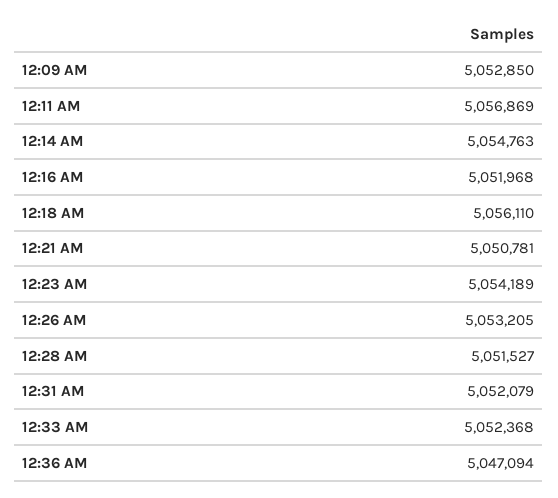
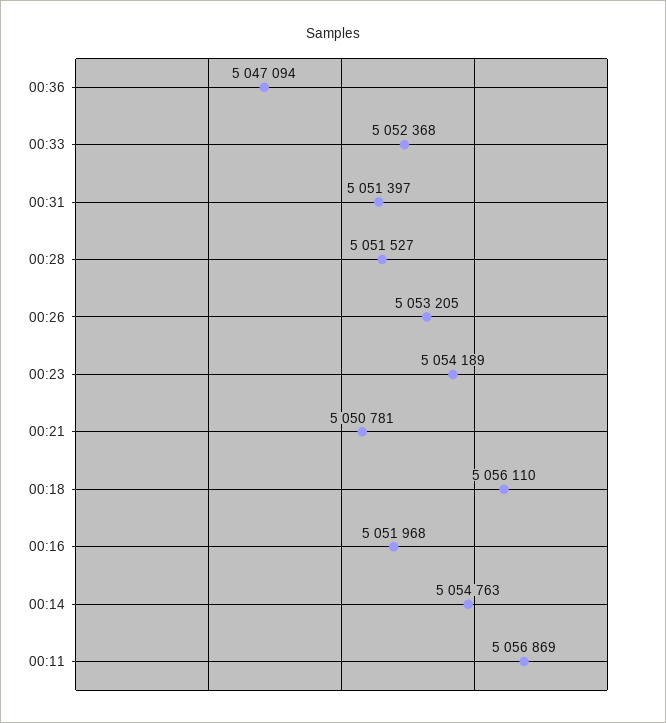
  {
-   "12:09 AM": 5052850,
    "12:11 AM": 5056869,
    "12:14 AM": 5054763,
    "12:16 AM": 5051968,
    "12:18 AM": 5056110,
    "12:21 AM": 5050781,
    "12:23 AM": 5054189,
    "12:26 AM": 5053205,
    "12:28 AM": 5051527,
-   "12:31 AM": 5052079,
+   "12:31 AM": 5051397,
    "12:33 AM": 5052368,
    "12:36 AM": 5047094
  }

